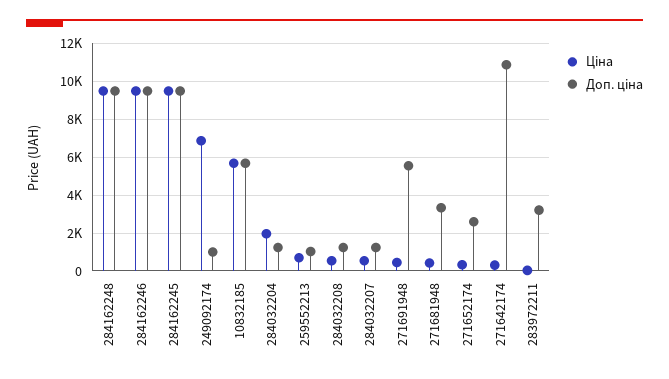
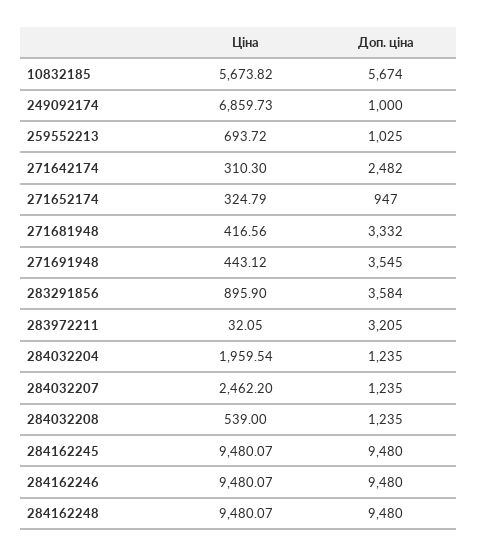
  {
    "Ціна": {
      "284162248": 9480.07,
      "284162246": 9480.07,
      "284162245": 9480.07,
      "249092174": 6859.73,
      "10832185": 5673.82,
      "284032204": 1959.54,
      "259552213": 693.72,
      "284032208": 539,
-     "284032207": 500,
+     "284032207": 2462.2,
      "271691948": 443.12,
      "271681948": 416.56,
      "271652174": 324.79,
      "271642174": 310.3,
-     "283972211": 32.05
+     "283972211": 32.05,
+     "283291856": 895.9
    },
    "Доп. ціна": {
      "284162248": 9480,
      "284162246": 9480,
      "284162245": 9480,
      "249092174": 1000,
      "10832185": 5674,
      "284032204": 1235,
      "259552213": 1025,
      "284032208": 1235,
      "284032207": 1235,
-     "271691948": 5500,
+     "271691948": 3545,
      "271681948": 3332,
-     "271652174": 2500,
+     "271652174": 947,
-     "271642174": 11000,
+     "271642174": 2482,
-     "283972211": 3205
+     "283972211": 3205,
+     "283291856": 3584
    }
  }

